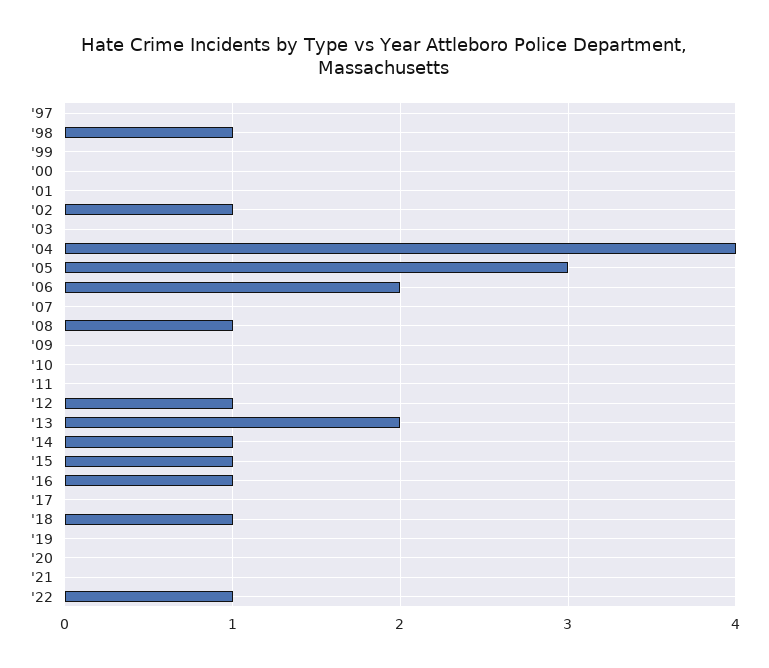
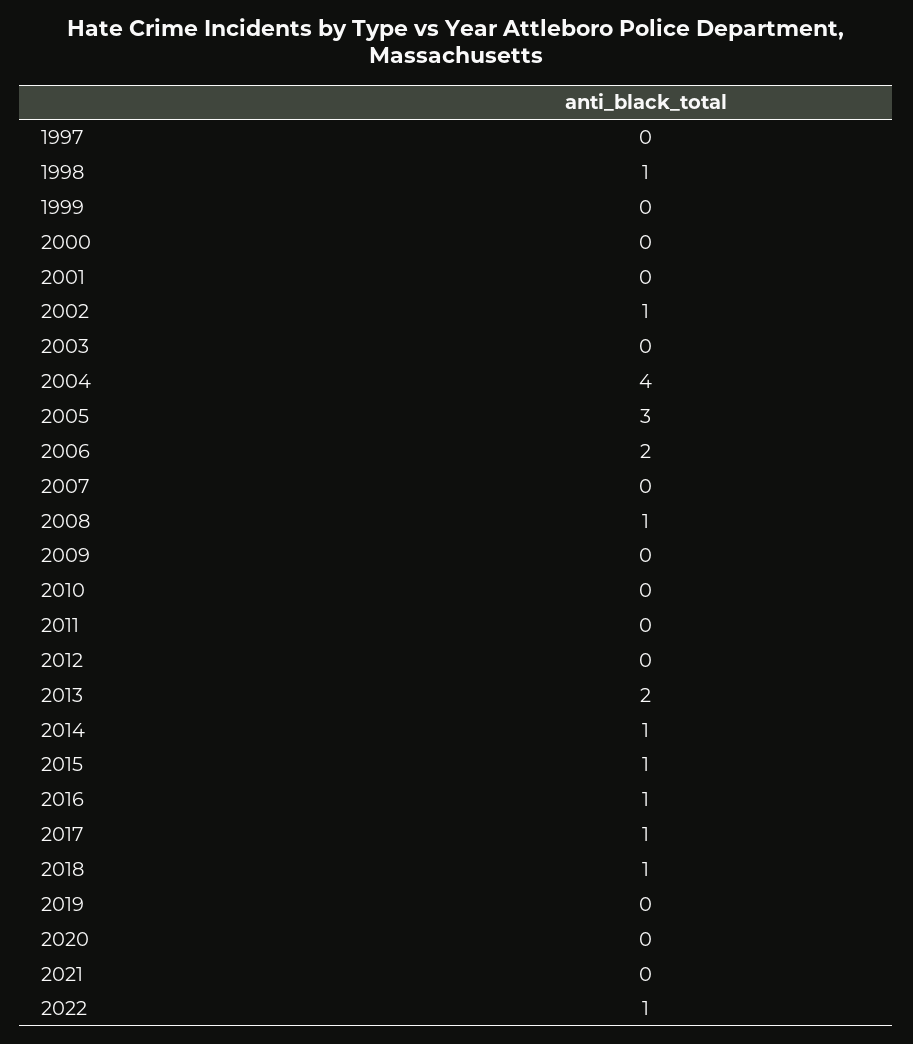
  {
    "'97": 0,
    "'98": 1,
    "'99": 0,
    "'00": 0,
    "'01": 0,
    "'02": 1,
    "'03": 0,
    "'04": 4,
    "'05": 3,
    "'06": 2,
    "'07": 0,
    "'08": 1,
    "'09": 0,
    "'10": 0,
    "'11": 0,
-   "'12": 1,
+   "'12": 0,
    "'13": 2,
    "'14": 1,
    "'15": 1,
    "'16": 1,
-   "'17": 0,
+   "'17": 1,
    "'18": 1,
    "'19": 0,
    "'20": 0,
    "'21": 0,
    "'22": 1
  }

